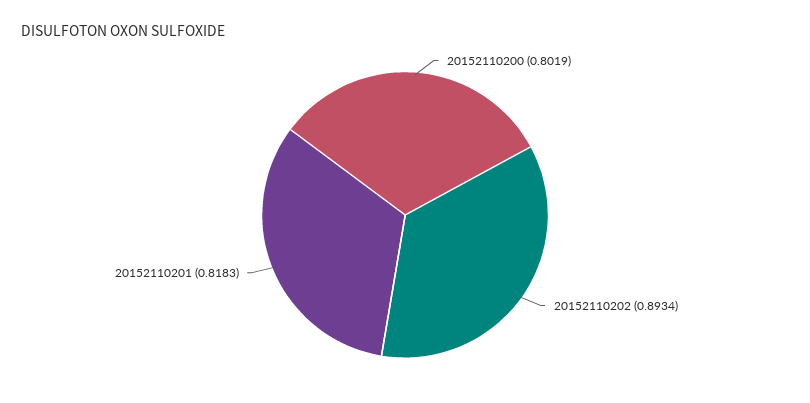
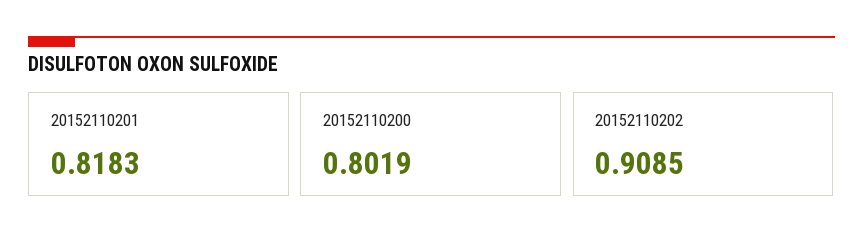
  {
    "20152110200": 0.8019,
-   "20152110202": 0.8934,
+   "20152110202": 0.9085,
    "20152110201": 0.8183
  }

